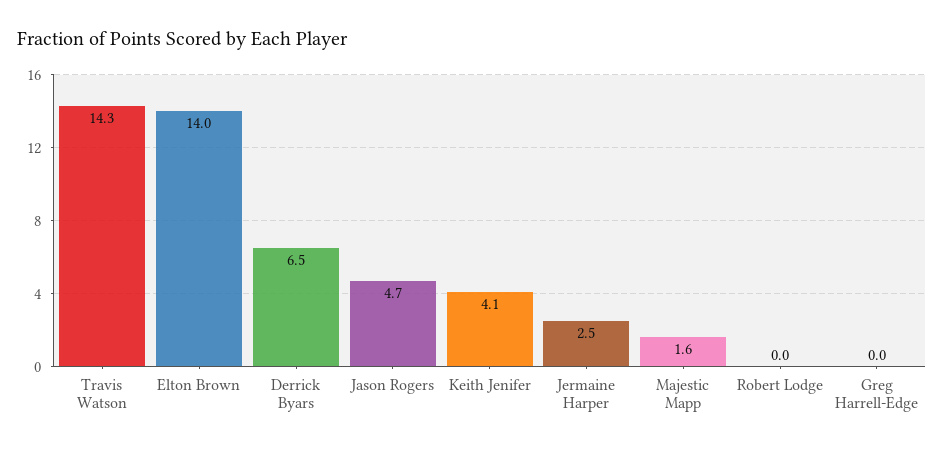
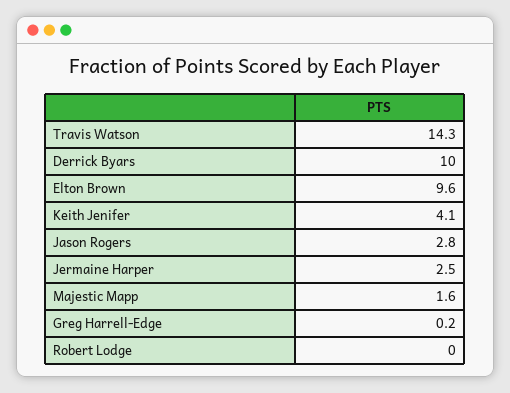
  {
    "Travis Watson": 14.3,
-   "Elton Brown": 14,
+   "Elton Brown": 9.6,
-   "Derrick Byars": 6.5,
+   "Derrick Byars": 10,
-   "Jason Rogers": 4.7,
+   "Jason Rogers": 2.8,
    "Keith Jenifer": 4.1,
    "Jermaine Harper": 2.5,
    "Majestic Mapp": 1.6,
    "Robert Lodge": 0,
-   "Greg Harrell-Edge": 0
+   "Greg Harrell-Edge": 0.2
  }

